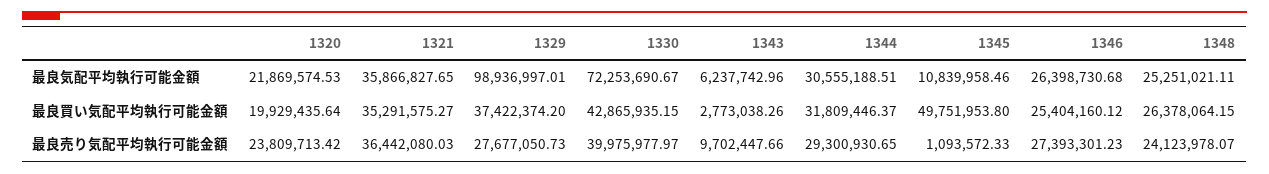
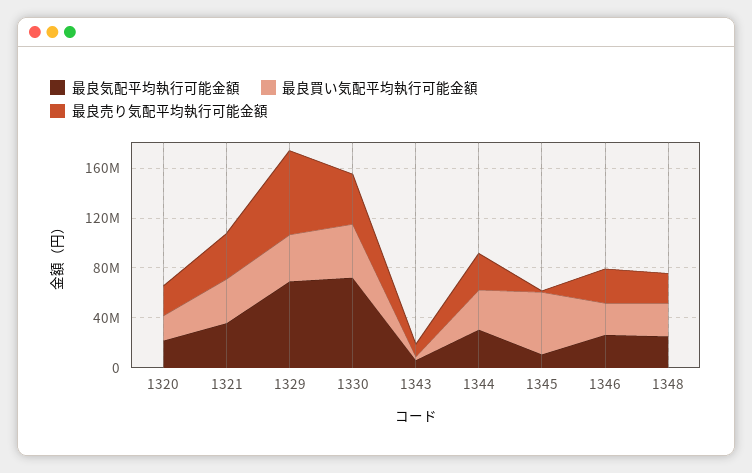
  {
    "最良気配平均執行可能金額": {
      "1320": 21869574.53,
      "1321": 35866827.65,
-     "1329": 98936997.01,
+     "1329": 70000000,
      "1330": 72253690.67,
      "1343": 6237742.96,
      "1344": 30555188.51,
      "1345": 10839958.46,
      "1346": 26398730.68,
      "1348": 25251021.11
    },
    "最良買い気配平均執行可能金額": {
      "1320": 19929435.64,
      "1321": 35291575.27,
      "1329": 37422374.2,
      "1330": 42865935.15,
      "1343": 2773038.26,
      "1344": 31809446.37,
      "1345": 49751953.8,
      "1346": 25404160.12,
      "1348": 26378064.15
    },
    "最良売り気配平均執行可能金額": {
      "1320": 23809713.42,
      "1321": 36442080.03,
-     "1329": 27677050.73,
+     "1329": 70000000,
      "1330": 39975977.97,
      "1343": 9702447.66,
      "1344": 29300930.65,
      "1345": 1093572.33,
      "1346": 27393301.23,
      "1348": 24123978.07
    }
  }

